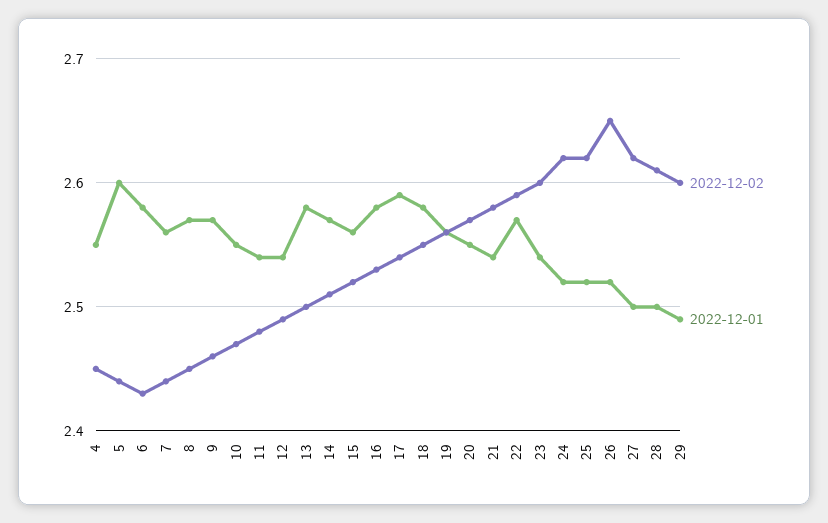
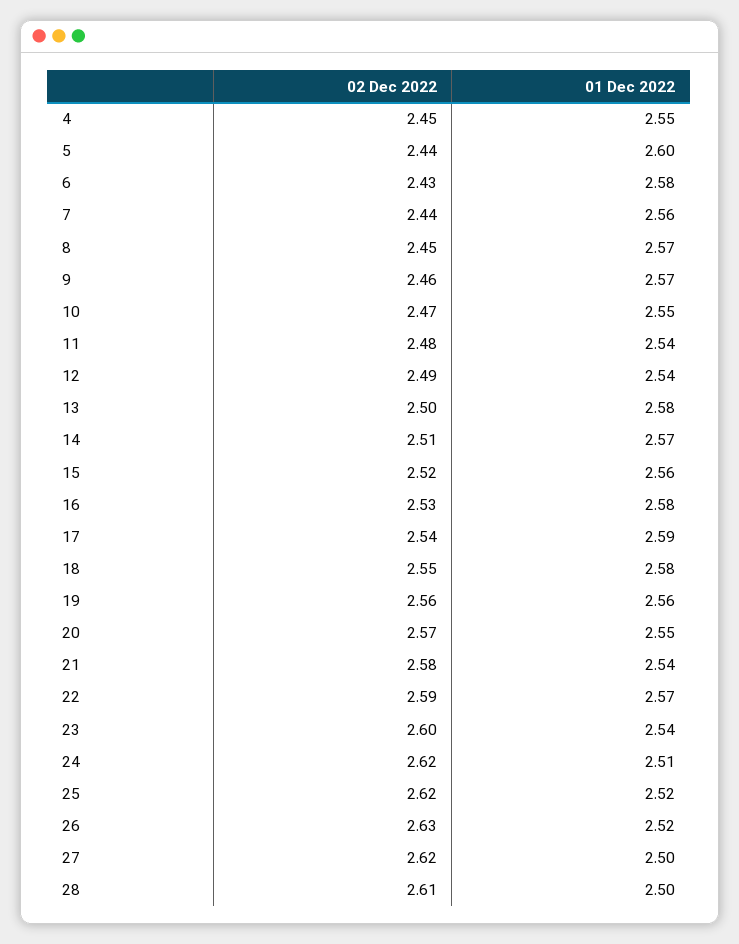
  {
    "2022-12-02": {
      "4": 2.45,
      "5": 2.44,
      "6": 2.43,
      "7": 2.44,
      "8": 2.45,
      "9": 2.46,
      "10": 2.47,
      "11": 2.48,
      "12": 2.49,
      "13": 2.5,
      "14": 2.51,
      "15": 2.52,
      "16": 2.53,
      "17": 2.54,
      "18": 2.55,
      "19": 2.56,
      "20": 2.57,
      "21": 2.58,
      "22": 2.59,
      "23": 2.6,
      "24": 2.62,
      "25": 2.62,
-     "26": 2.65,
+     "26": 2.63,
      "27": 2.62,
-     "28": 2.61,
+     "28": 2.61
-     "29": 2.6
    },
    "2022-12-01": {
      "4": 2.55,
      "5": 2.6,
      "6": 2.58,
      "7": 2.56,
      "8": 2.57,
      "9": 2.57,
      "10": 2.55,
      "11": 2.54,
      "12": 2.54,
      "13": 2.58,
      "14": 2.57,
      "15": 2.56,
      "16": 2.58,
      "17": 2.59,
      "18": 2.58,
      "19": 2.56,
      "20": 2.55,
      "21": 2.54,
      "22": 2.57,
      "23": 2.54,
-     "24": 2.52,
+     "24": 2.51,
      "25": 2.52,
      "26": 2.52,
      "27": 2.5,
-     "28": 2.5,
+     "28": 2.5
-     "29": 2.49
    }
  }

